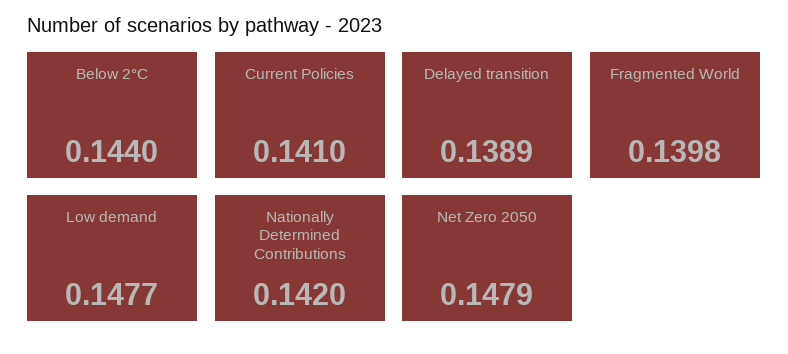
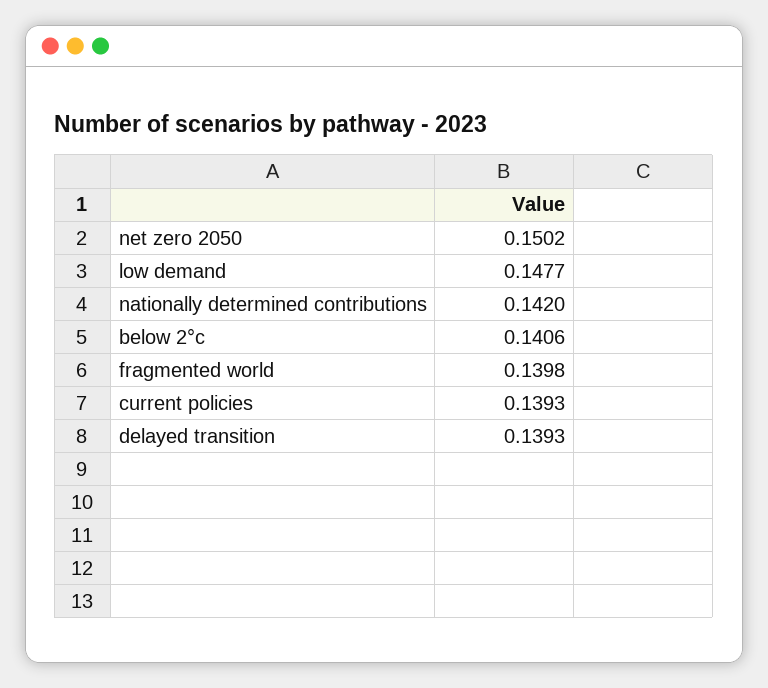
  {
-   "Below 2°C": 0.144,
+   "Below 2°C": 0.1406,
-   "Current Policies": 0.141,
+   "Current Policies": 0.1393,
-   "Delayed transition": 0.1389,
+   "Delayed transition": 0.1393,
    "Fragmented World": 0.1398,
    "Low demand": 0.1477,
    "Nationally Determined Contributions": 0.142,
-   "Net Zero 2050": 0.1479
+   "Net Zero 2050": 0.1502
  }

